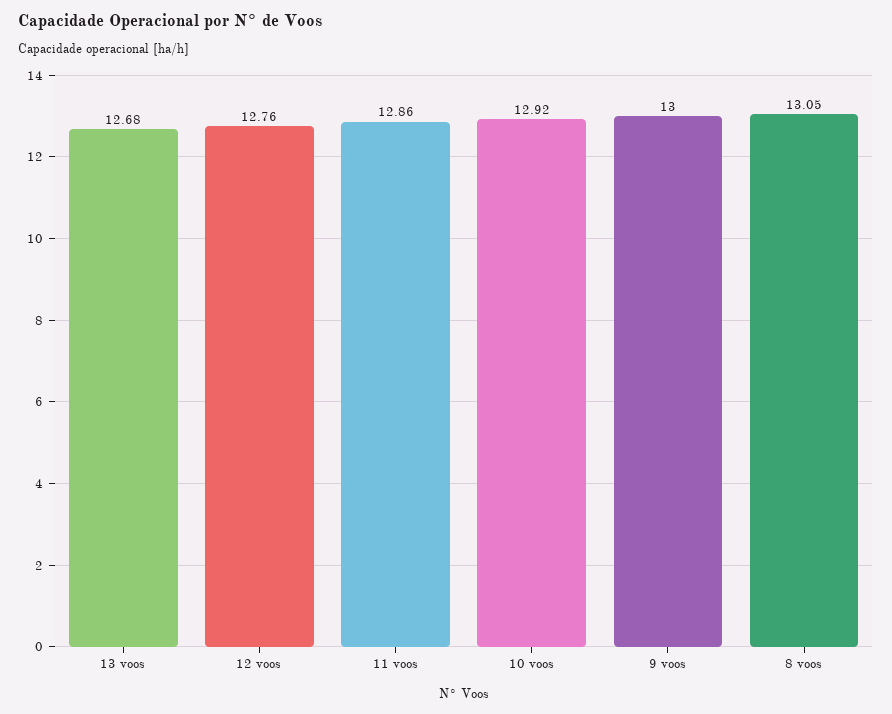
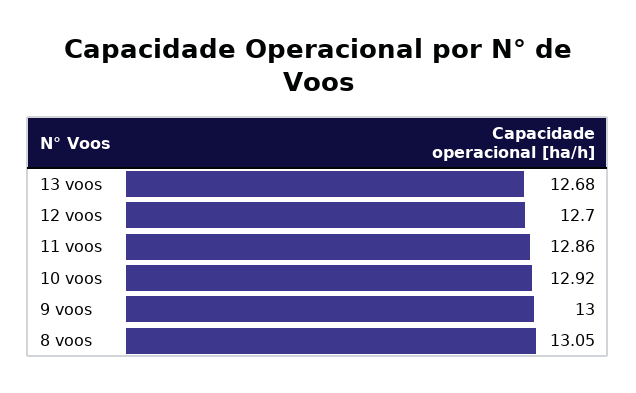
  {
    "13 voos": 12.68,
-   "12 voos": 12.76,
+   "12 voos": 12.7,
    "11 voos": 12.86,
    "10 voos": 12.92,
    "9 voos": 13,
    "8 voos": 13.05
  }

